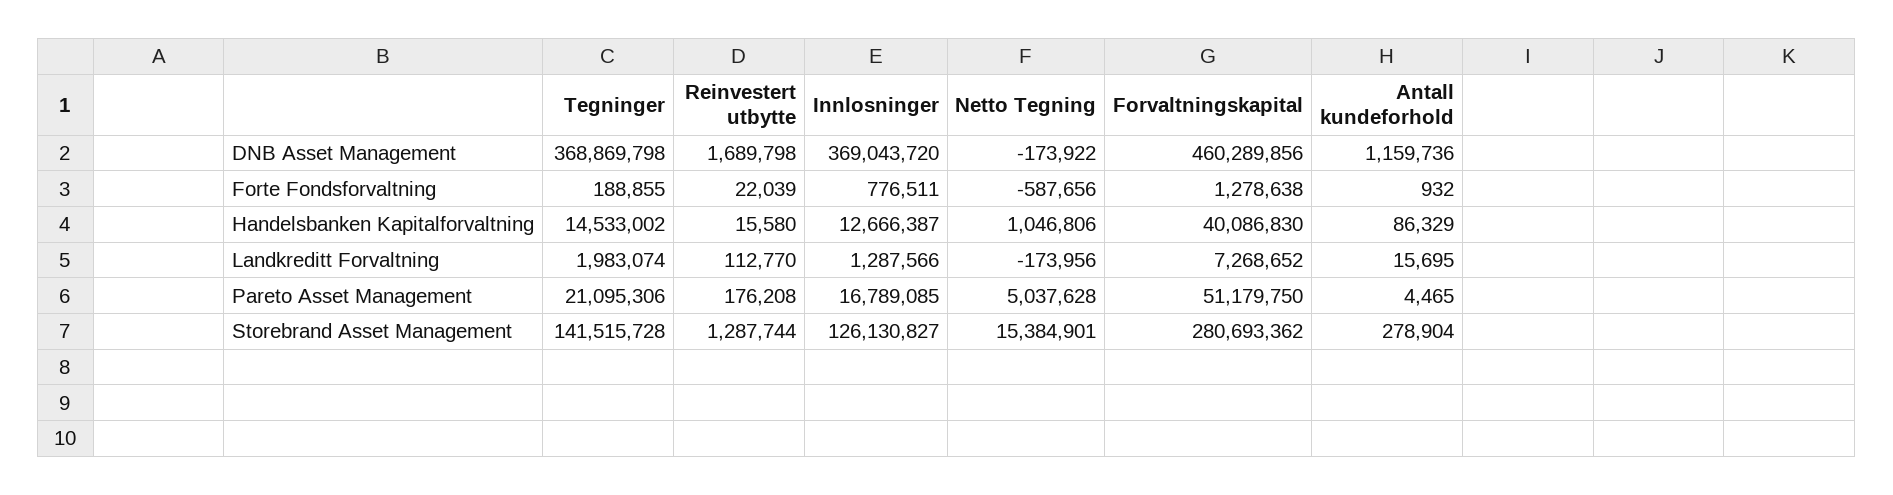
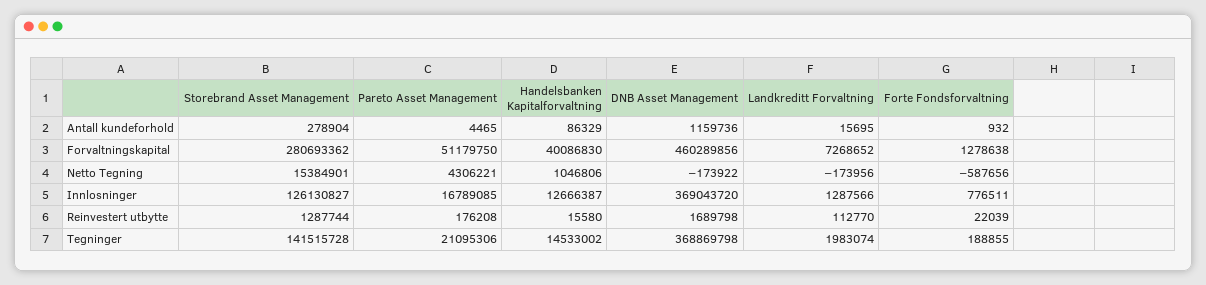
  {
    "Tegninger": {
      "DNB Asset Management": 368869798,
      "Forte Fondsforvaltning": 188855,
      "Handelsbanken Kapitalforvaltning": 14533002,
      "Landkreditt Forvaltning": 1983074,
      "Pareto Asset Management": 21095306,
      "Storebrand Asset Management": 141515728
    },
    "Reinvestert utbytte": {
      "DNB Asset Management": 1689798,
      "Forte Fondsforvaltning": 22039,
      "Handelsbanken Kapitalforvaltning": 15580,
      "Landkreditt Forvaltning": 112770,
      "Pareto Asset Management": 176208,
      "Storebrand Asset Management": 1287744
    },
    "Innlosninger": {
      "DNB Asset Management": 369043720,
      "Forte Fondsforvaltning": 776511,
      "Handelsbanken Kapitalforvaltning": 12666387,
      "Landkreditt Forvaltning": 1287566,
      "Pareto Asset Management": 16789085,
      "Storebrand Asset Management": 126130827
    },
    "Netto Tegning": {
      "DNB Asset Management": -173922,
      "Forte Fondsforvaltning": -587656,
      "Handelsbanken Kapitalforvaltning": 1046806,
      "Landkreditt Forvaltning": -173956,
-     "Pareto Asset Management": 5037628,
+     "Pareto Asset Management": 4306221,
      "Storebrand Asset Management": 15384901
    },
    "Forvaltningskapital": {
      "DNB Asset Management": 460289856,
      "Forte Fondsforvaltning": 1278638,
      "Handelsbanken Kapitalforvaltning": 40086830,
      "Landkreditt Forvaltning": 7268652,
      "Pareto Asset Management": 51179750,
      "Storebrand Asset Management": 280693362
    },
    "Antall kundeforhold": {
      "DNB Asset Management": 1159736,
      "Forte Fondsforvaltning": 932,
      "Handelsbanken Kapitalforvaltning": 86329,
      "Landkreditt Forvaltning": 15695,
      "Pareto Asset Management": 4465,
      "Storebrand Asset Management": 278904
    }
  }

